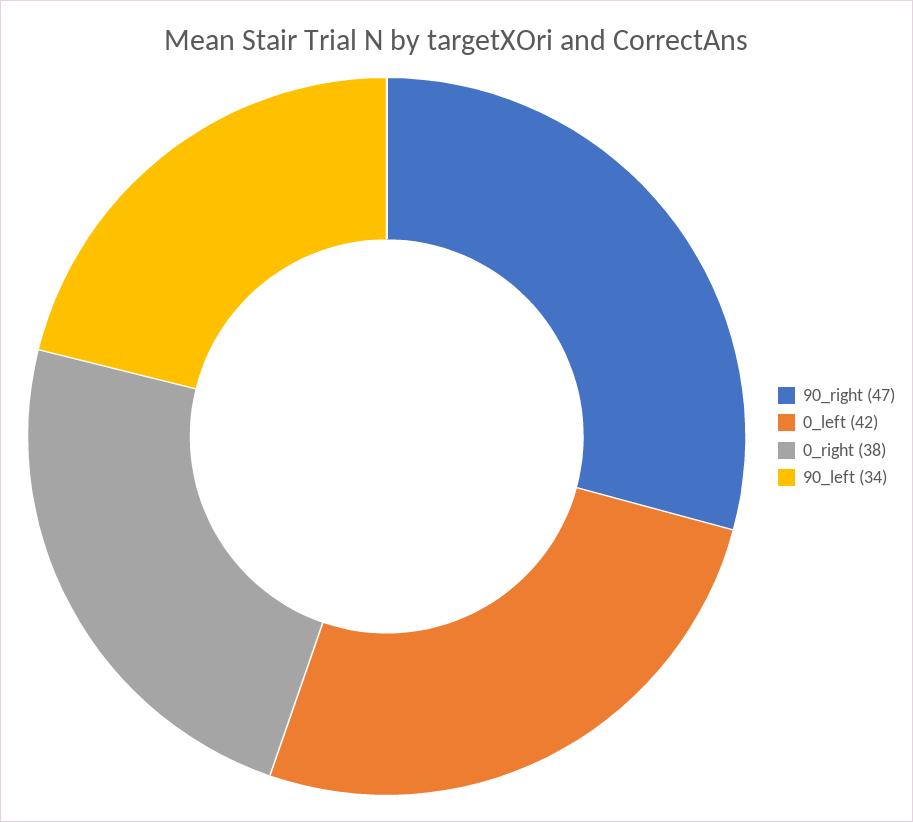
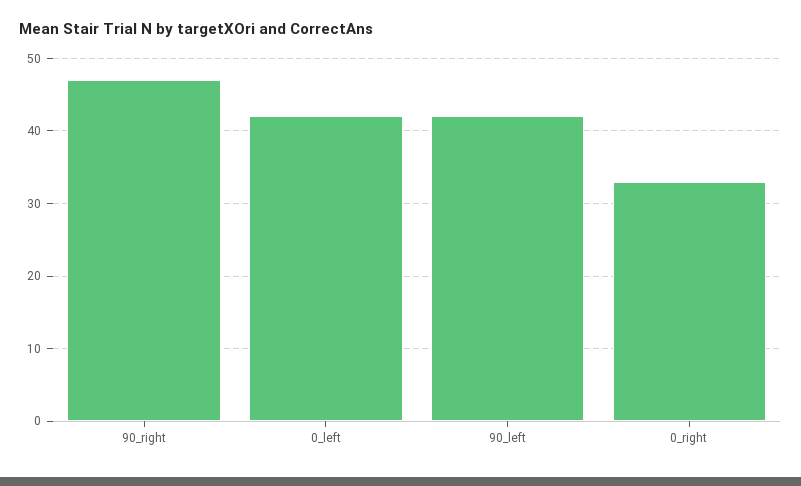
  {
    "90_right": 47,
    "0_left": 42,
-   "0_right": 38,
+   "0_right": 33,
-   "90_left": 34
+   "90_left": 42
  }

